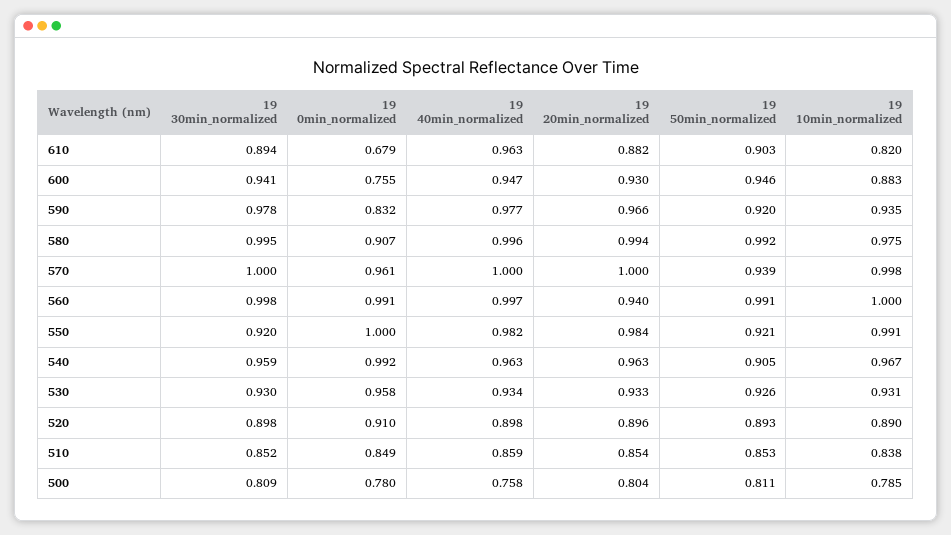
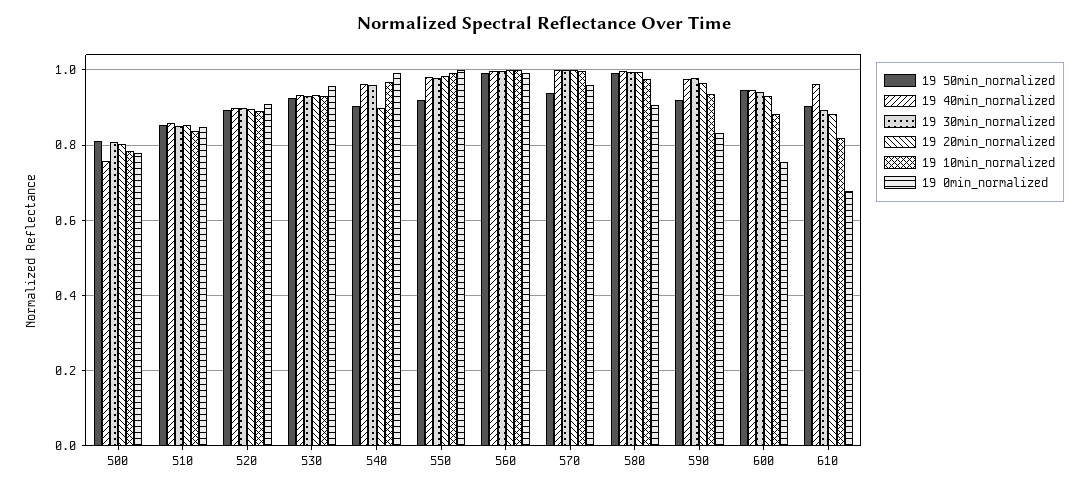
  {
    "19 30min_normalized": {
      "610": 0.894,
      "600": 0.941,
      "590": 0.978,
      "580": 0.995,
      "570": 1,
      "560": 0.998,
-     "550": 0.92,
+     "550": 0.98,
      "540": 0.959,
      "530": 0.93,
      "520": 0.898,
      "510": 0.852,
      "500": 0.809
    },
    "19 0min_normalized": {
      "610": 0.679,
      "600": 0.755,
      "590": 0.832,
      "580": 0.907,
      "570": 0.961,
      "560": 0.991,
      "550": 1,
      "540": 0.992,
      "530": 0.958,
      "520": 0.91,
      "510": 0.849,
      "500": 0.78
    },
    "19 40min_normalized": {
      "610": 0.963,
      "600": 0.947,
      "590": 0.977,
      "580": 0.996,
      "570": 1,
      "560": 0.997,
      "550": 0.982,
      "540": 0.963,
      "530": 0.934,
      "520": 0.898,
      "510": 0.859,
      "500": 0.758
    },
    "19 20min_normalized": {
      "610": 0.882,
      "600": 0.93,
      "590": 0.966,
      "580": 0.994,
      "570": 1,
-     "560": 0.94,
+     "560": 1,
      "550": 0.984,
-     "540": 0.963,
+     "540": 0.9,
      "530": 0.933,
      "520": 0.896,
      "510": 0.854,
      "500": 0.804
    },
    "19 50min_normalized": {
      "610": 0.903,
      "600": 0.946,
      "590": 0.92,
      "580": 0.992,
      "570": 0.939,
      "560": 0.991,
      "550": 0.921,
      "540": 0.905,
      "530": 0.926,
      "520": 0.893,
      "510": 0.853,
      "500": 0.811
    },
    "19 10min_normalized": {
      "610": 0.82,
      "600": 0.883,
      "590": 0.935,
      "580": 0.975,
      "570": 0.998,
      "560": 1,
      "550": 0.991,
      "540": 0.967,
      "530": 0.931,
      "520": 0.89,
      "510": 0.838,
      "500": 0.785
    }
  }

